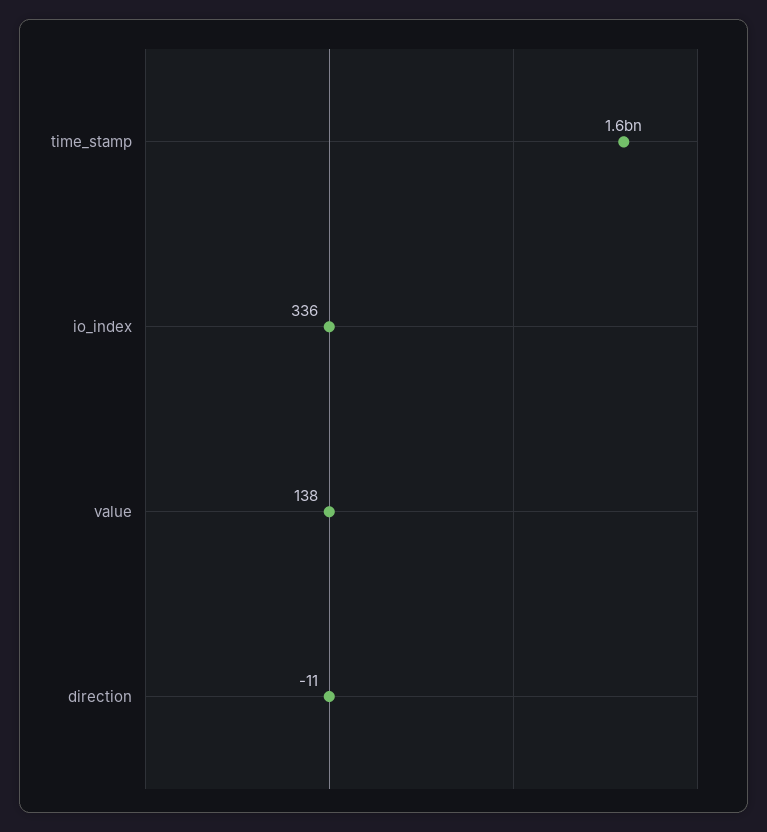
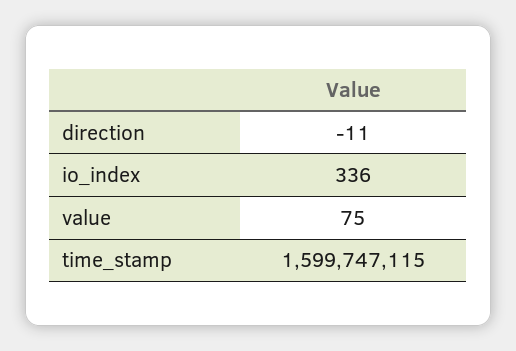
  {
    "time_stamp": 1599747115,
    "io_index": 336,
-   "value": 138,
+   "value": 75,
    "direction": -11
  }

